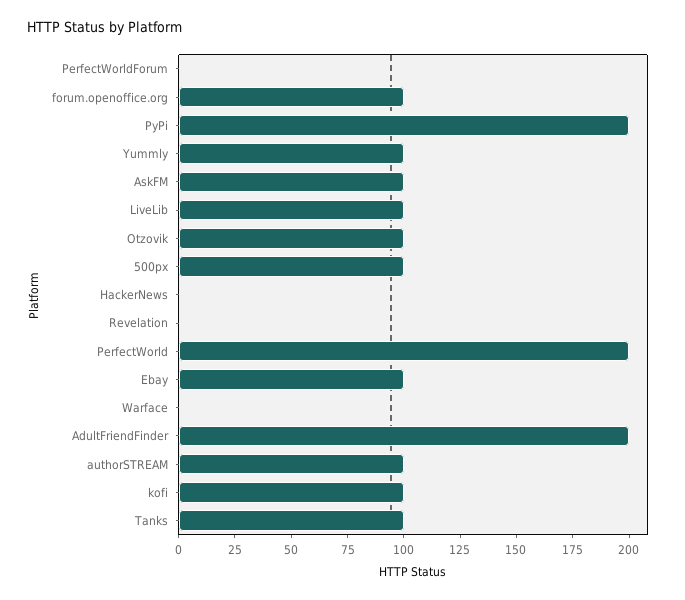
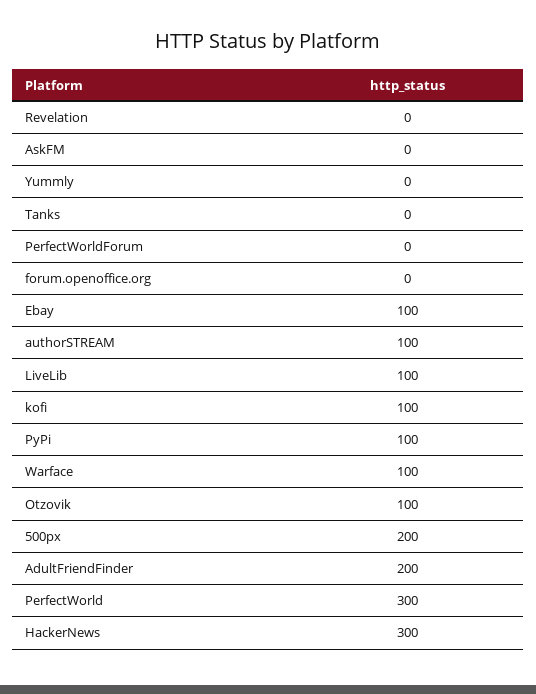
  {
    "PerfectWorldForum": 0,
-   "forum.openoffice.org": 100,
+   "forum.openoffice.org": 0,
-   "PyPi": 200,
+   "PyPi": 100,
-   "Yummly": 100,
+   "Yummly": 0,
-   "AskFM": 100,
+   "AskFM": 0,
    "LiveLib": 100,
    "Otzovik": 100,
-   "500px": 100,
+   "500px": 200,
-   "HackerNews": 0,
+   "HackerNews": 300,
    "Revelation": 0,
-   "PerfectWorld": 200,
+   "PerfectWorld": 300,
    "Ebay": 100,
-   "Warface": 0,
+   "Warface": 100,
    "AdultFriendFinder": 200,
    "authorSTREAM": 100,
    "kofi": 100,
-   "Tanks": 100
+   "Tanks": 0
  }

